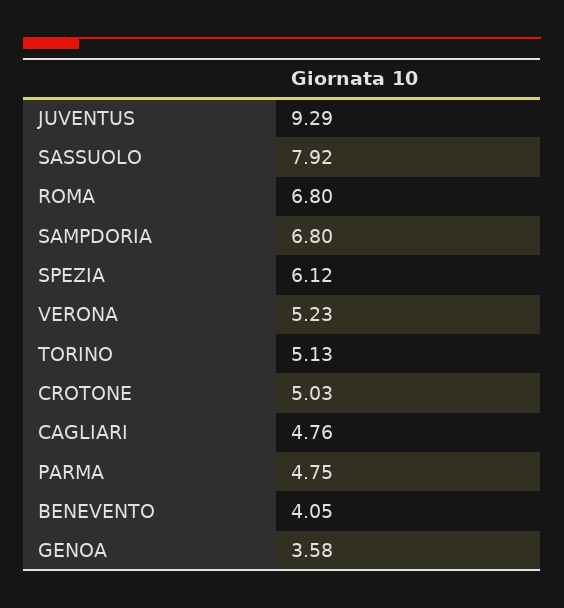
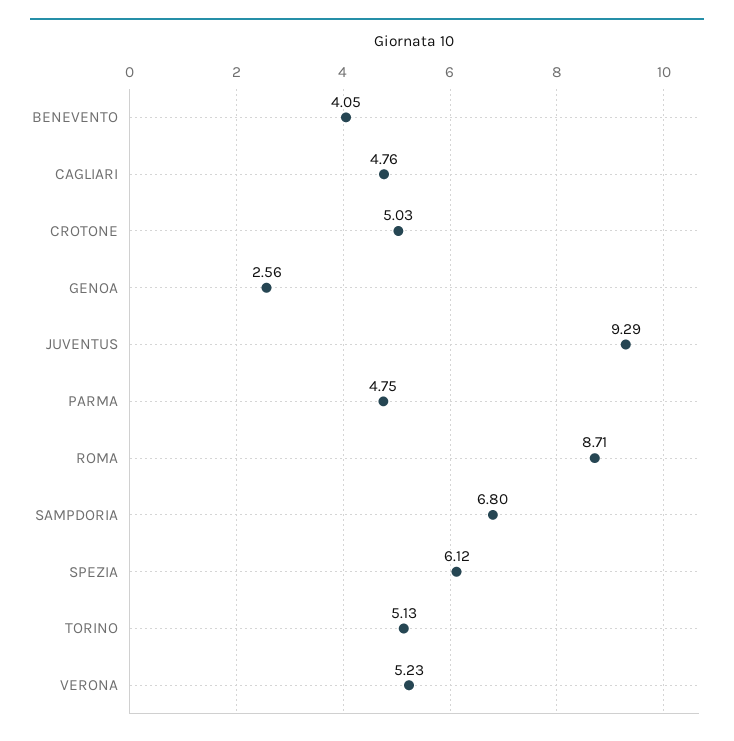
  {
    "JUVENTUS": 9.29,
-   "SASSUOLO": 7.92,
-   "ROMA": 6.8,
+   "ROMA": 8.71,
    "SAMPDORIA": 6.8,
    "SPEZIA": 6.12,
    "VERONA": 5.23,
    "TORINO": 5.13,
    "CROTONE": 5.03,
    "CAGLIARI": 4.76,
    "PARMA": 4.75,
    "BENEVENTO": 4.05,
-   "GENOA": 3.58
+   "GENOA": 2.56
  }

